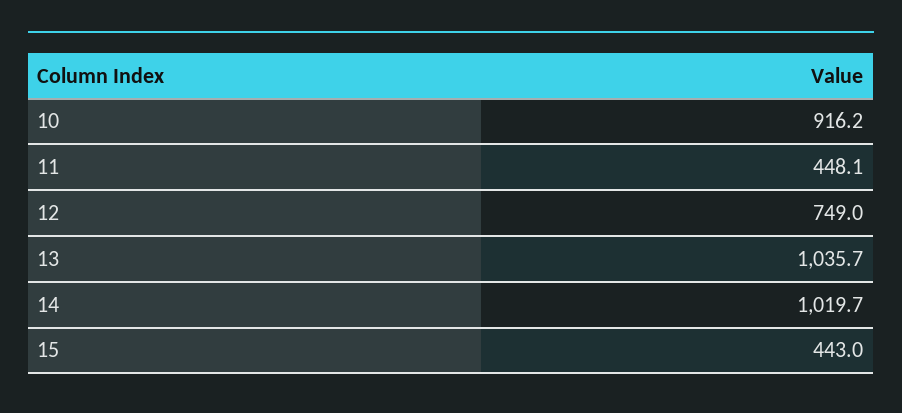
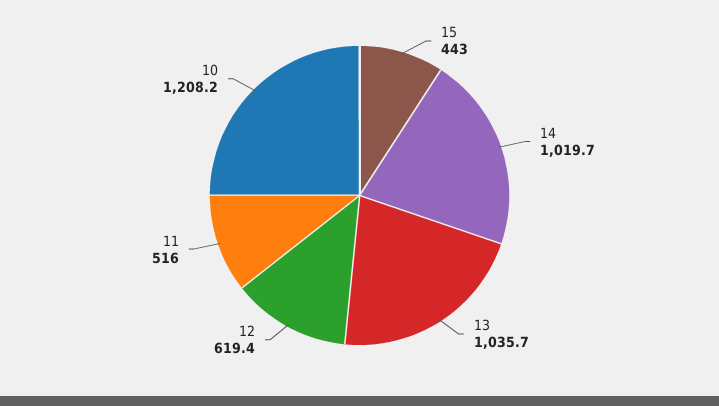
  {
-   "10": 916.2,
+   "10": 1208.2,
-   "11": 448.1,
+   "11": 516,
-   "12": 749,
+   "12": 619.4,
    "13": 1035.7,
    "14": 1019.7,
    "15": 443
  }

